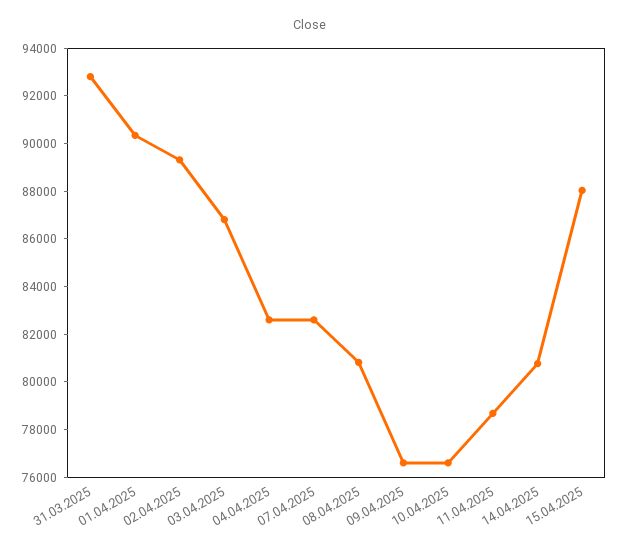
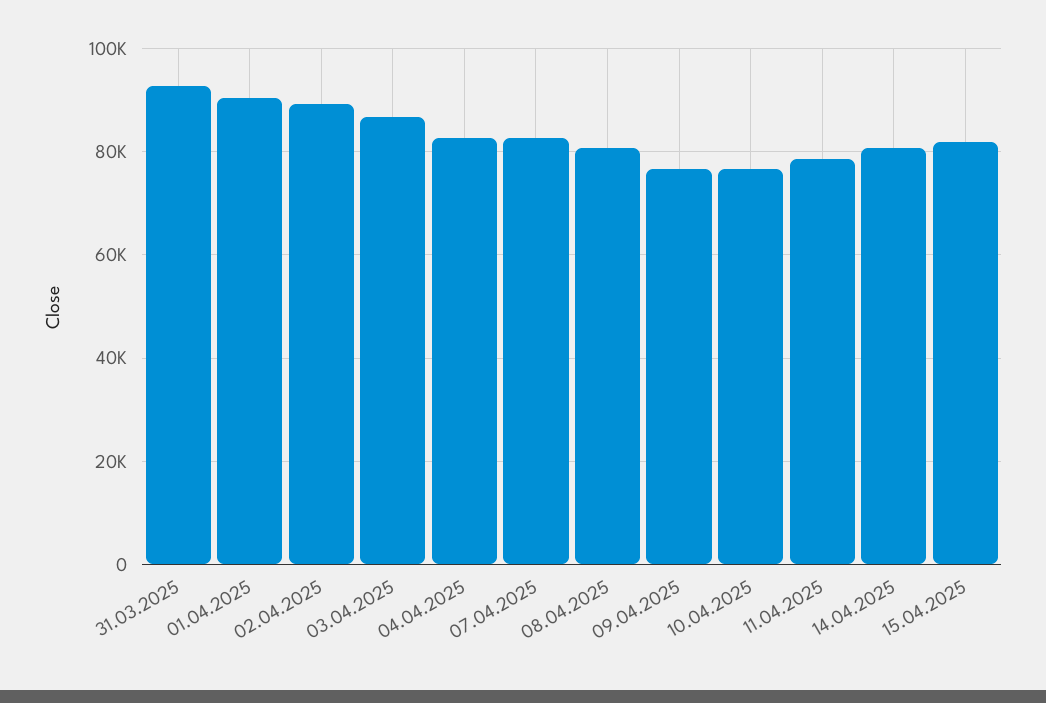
  {
    "31.03.2025": 93000,
    "01.04.2025": 90500,
    "02.04.2025": 89500,
    "03.04.2025": 87000,
    "04.04.2025": 82500,
    "07.04.2025": 82500,
    "08.04.2025": 81000,
    "09.04.2025": 76500,
    "10.04.2025": 76500,
    "11.04.2025": 78500,
    "14.04.2025": 81000,
-   "15.04.2025": 88000
+   "15.04.2025": 82000
  }

